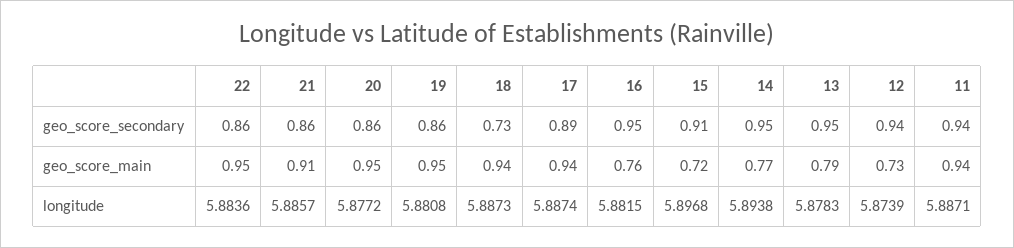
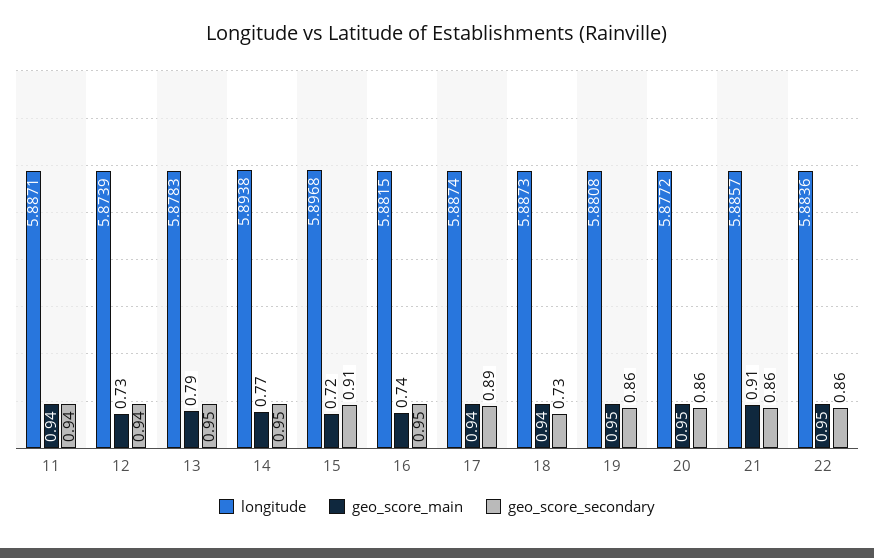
  {
    "geo_score_secondary": {
      "22": 0.86,
      "21": 0.86,
      "20": 0.86,
      "19": 0.86,
      "18": 0.73,
      "17": 0.89,
      "16": 0.95,
      "15": 0.91,
      "14": 0.95,
      "13": 0.95,
      "12": 0.94,
      "11": 0.94
    },
    "geo_score_main": {
      "22": 0.95,
      "21": 0.91,
      "20": 0.95,
      "19": 0.95,
      "18": 0.94,
      "17": 0.94,
-     "16": 0.76,
+     "16": 0.74,
      "15": 0.72,
      "14": 0.77,
      "13": 0.79,
      "12": 0.73,
      "11": 0.94
    },
    "longitude": {
      "22": 5.8836,
      "21": 5.8857,
      "20": 5.8772,
      "19": 5.8808,
      "18": 5.8873,
      "17": 5.8874,
      "16": 5.8815,
      "15": 5.8968,
      "14": 5.8938,
      "13": 5.8783,
      "12": 5.8739,
      "11": 5.8871
    }
  }

